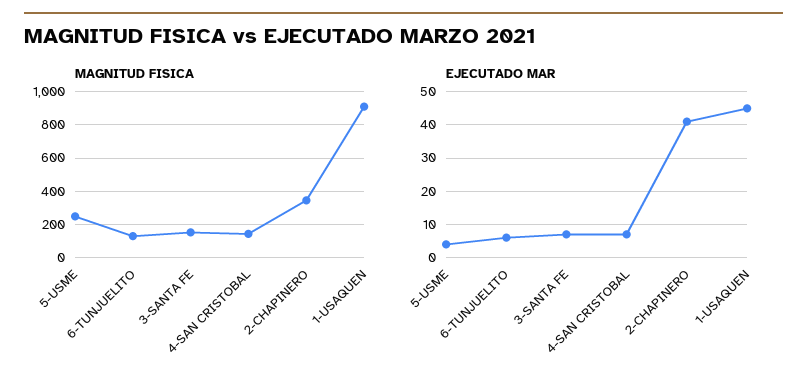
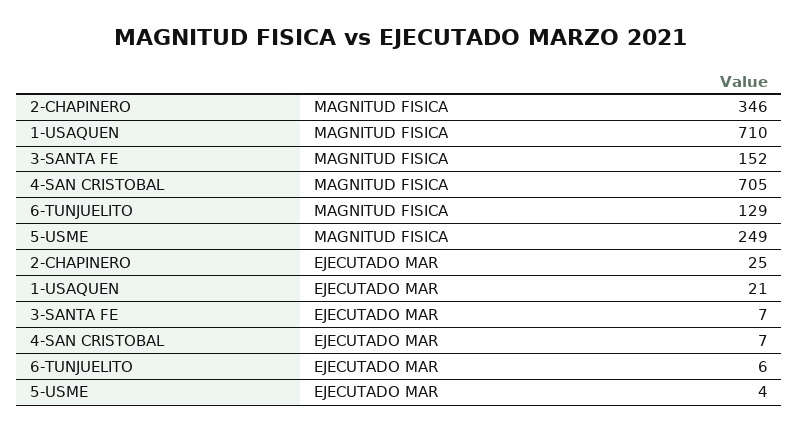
  {
    "MAGNITUD FISICA": {
      "5-USME": 249,
      "6-TUNJUELITO": 129,
      "3-SANTA FE": 152,
-     "4-SAN CRISTOBAL": 150,
+     "4-SAN CRISTOBAL": 705,
      "2-CHAPINERO": 346,
-     "1-USAQUEN": 900
+     "1-USAQUEN": 710
    },
    "EJECUTADO MAR": {
      "5-USME": 4,
      "6-TUNJUELITO": 6,
      "3-SANTA FE": 7,
      "4-SAN CRISTOBAL": 7,
-     "2-CHAPINERO": 40,
+     "2-CHAPINERO": 25,
-     "1-USAQUEN": 45
+     "1-USAQUEN": 21
    }
  }

